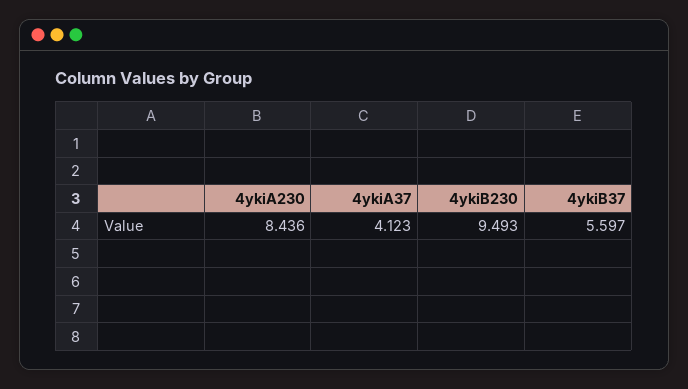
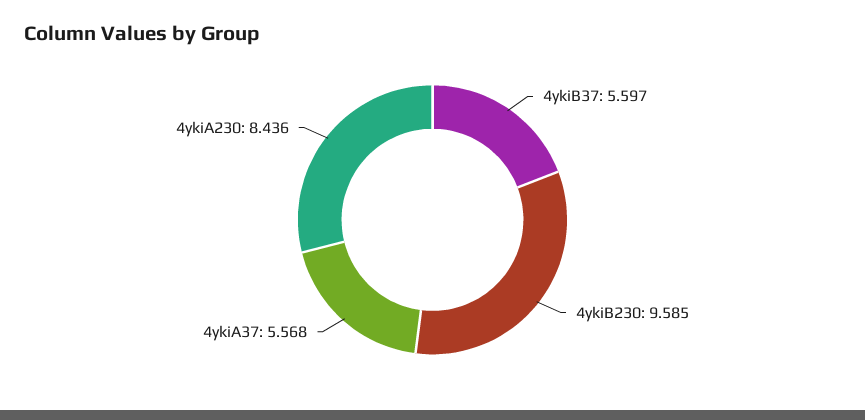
  {
    "4ykiA230": 8.436,
-   "4ykiA37": 4.123,
+   "4ykiA37": 5.568,
-   "4ykiB230": 9.493,
+   "4ykiB230": 9.585,
    "4ykiB37": 5.597
  }

